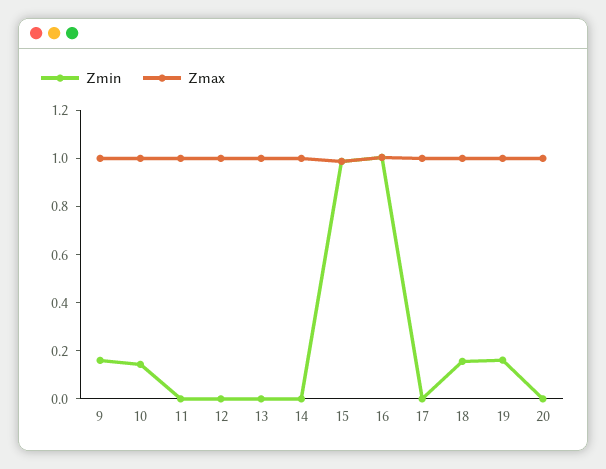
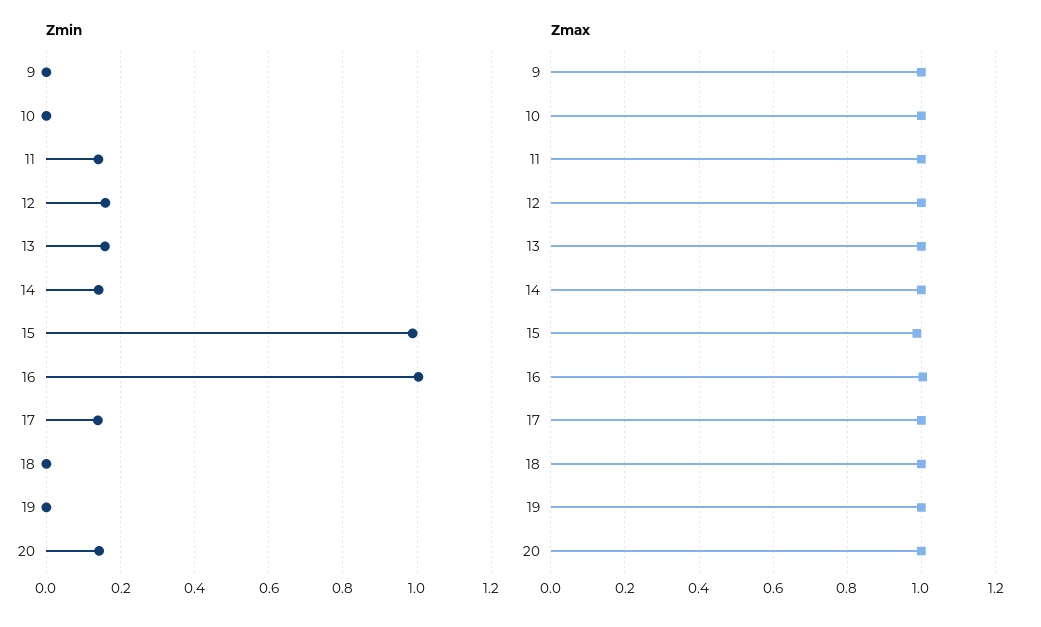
  {
    "Zmin": {
-     "9": 0.15,
+     "9": 0,
-     "10": 0.15,
+     "10": 0,
-     "11": 0,
+     "11": 0.14,
-     "12": 0,
+     "12": 0.16,
-     "13": 0,
+     "13": 0.16,
-     "14": 0,
+     "14": 0.14,
      "15": 0.98,
      "16": 1,
-     "17": 0,
+     "17": 0.14,
-     "18": 0.15,
+     "18": 0,
-     "19": 0.15,
+     "19": 0,
-     "20": 0
+     "20": 0.14
    },
    "Zmax": {
      "9": 1,
      "10": 1,
      "11": 1,
      "12": 1,
      "13": 1,
      "14": 1,
      "15": 0.98,
      "16": 1,
      "17": 1,
      "18": 1,
      "19": 1,
      "20": 1
    }
  }

